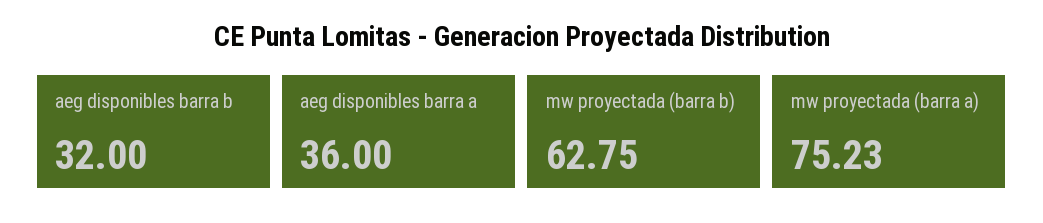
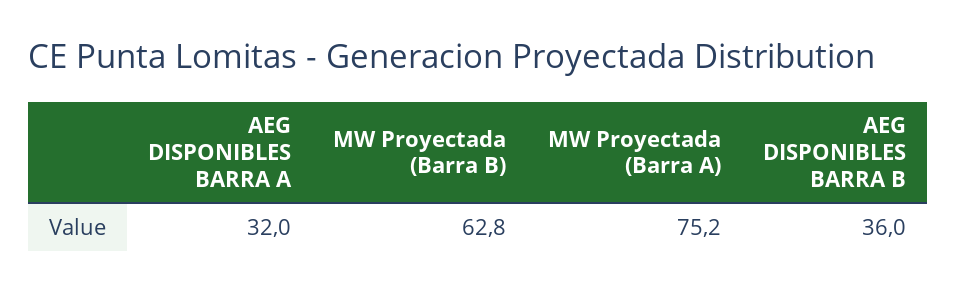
  {
-   "aeg disponibles barra b": 32,
+   "aeg disponibles barra b": 36,
-   "aeg disponibles barra a": 36,
+   "aeg disponibles barra a": 32,
    "mw proyectada (barra b)": 62.75,
    "mw proyectada (barra a)": 75.23
  }

